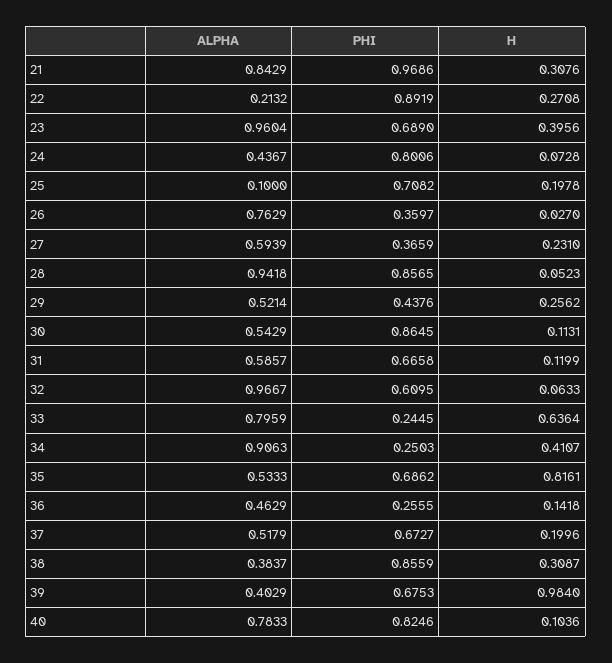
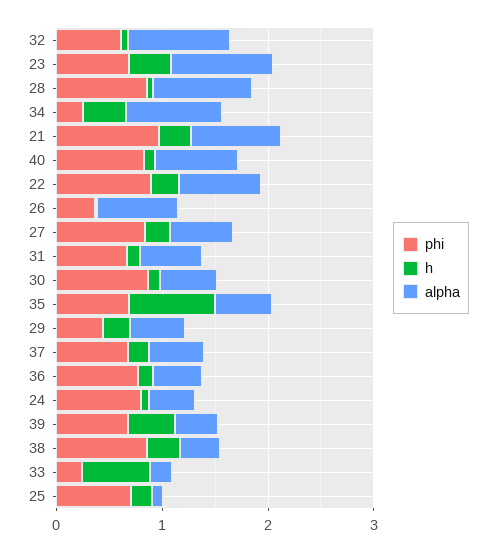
  {
    "ALPHA": {
      "21": 0.8429,
-     "22": 0.2132,
+     "22": 0.8,
      "23": 0.9604,
      "24": 0.4367,
      "25": 0.1,
      "26": 0.7629,
      "27": 0.5939,
      "28": 0.9418,
      "29": 0.5214,
      "30": 0.5429,
      "31": 0.5857,
      "32": 0.9667,
-     "33": 0.7959,
+     "33": 0.2,
      "34": 0.9063,
      "35": 0.5333,
      "36": 0.4629,
      "37": 0.5179,
      "38": 0.3837,
      "39": 0.4029,
      "40": 0.7833
    },
    "PHI": {
      "21": 0.9686,
      "22": 0.8919,
      "23": 0.689,
      "24": 0.8006,
      "25": 0.7082,
      "26": 0.3597,
-     "27": 0.3659,
+     "27": 0.8,
      "28": 0.8565,
      "29": 0.4376,
      "30": 0.8645,
      "31": 0.6658,
      "32": 0.6095,
      "33": 0.2445,
      "34": 0.2503,
      "35": 0.6862,
-     "36": 0.2555,
+     "36": 0.8,
      "37": 0.6727,
      "38": 0.8559,
      "39": 0.6753,
      "40": 0.8246
    },
    "H": {
      "21": 0.3076,
      "22": 0.2708,
      "23": 0.3956,
      "24": 0.0728,
      "25": 0.1978,
      "26": 0.027,
      "27": 0.231,
      "28": 0.0523,
      "29": 0.2562,
      "30": 0.1131,
      "31": 0.1199,
      "32": 0.0633,
      "33": 0.6364,
      "34": 0.4107,
      "35": 0.8161,
      "36": 0.1418,
      "37": 0.1996,
      "38": 0.3087,
-     "39": 0.984,
+     "39": 0.4,
      "40": 0.1036
    }
  }

